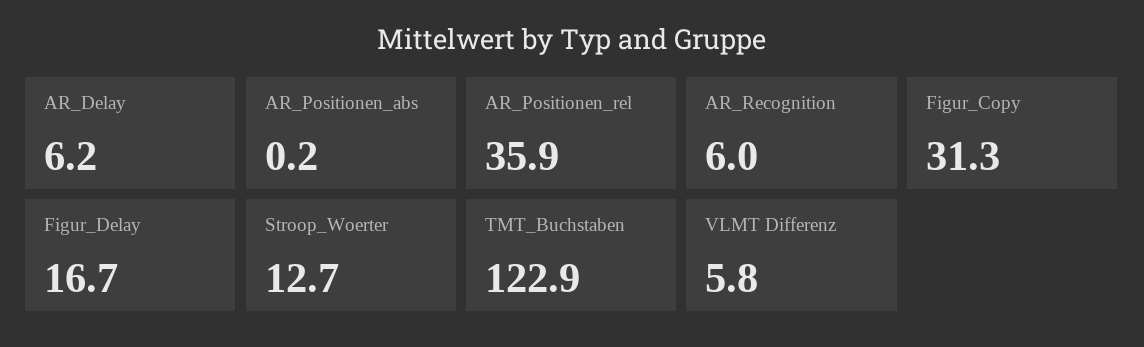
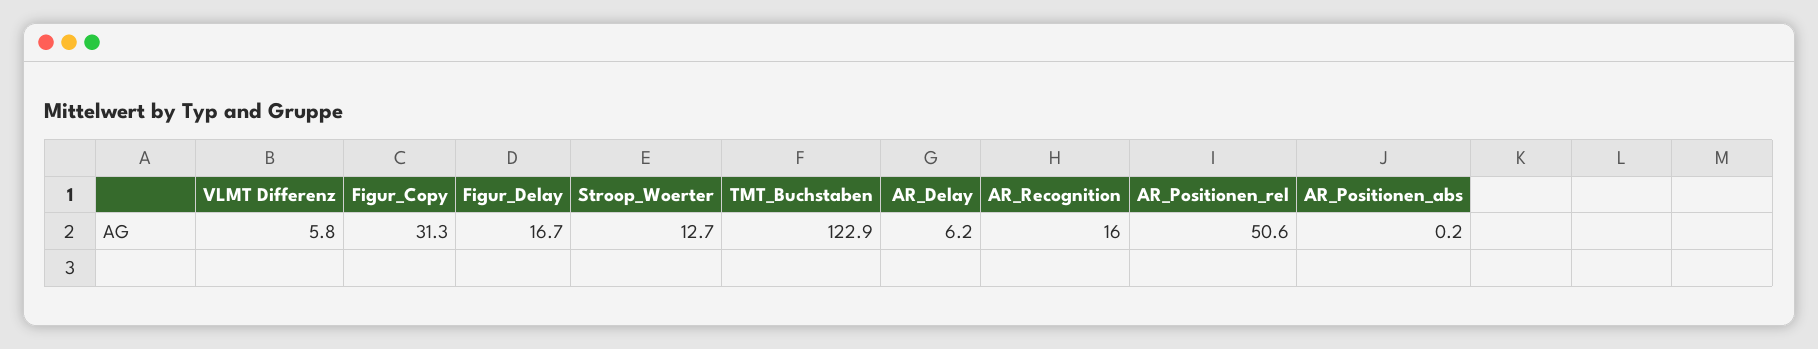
  {
    "AR_Delay": 6.2,
    "AR_Positionen_abs": 0.2,
-   "AR_Positionen_rel": 35.9,
+   "AR_Positionen_rel": 50.6,
-   "AR_Recognition": 6,
+   "AR_Recognition": 16,
    "Figur_Copy": 31.3,
    "Figur_Delay": 16.7,
    "Stroop_Woerter": 12.7,
    "TMT_Buchstaben": 122.9,
    "VLMT Differenz": 5.8
  }

